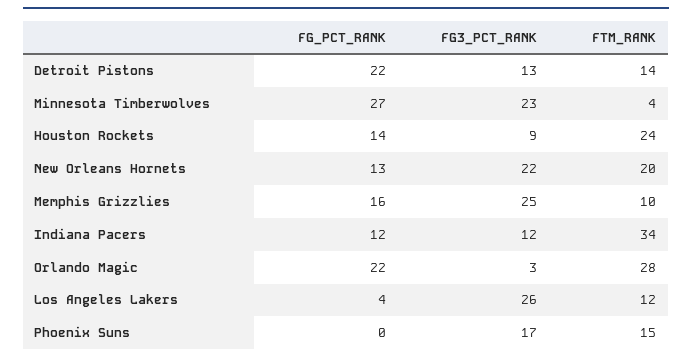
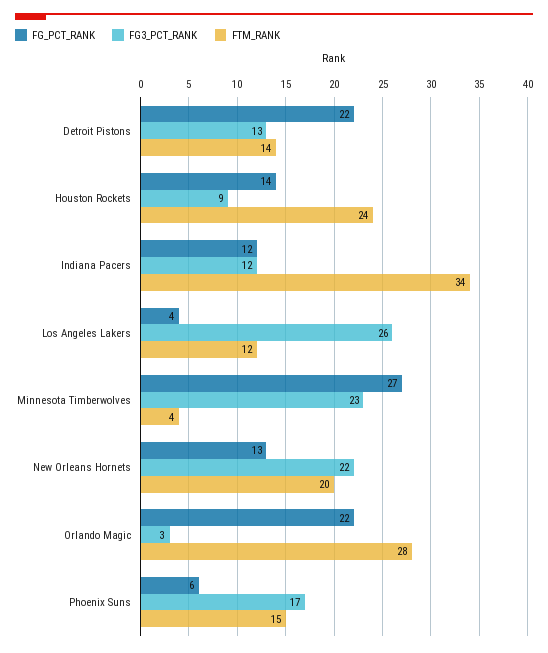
  {
    "FG_PCT_RANK": {
      "Detroit Pistons": 22,
      "Minnesota Timberwolves": 27,
      "Houston Rockets": 14,
      "New Orleans Hornets": 13,
-     "Memphis Grizzlies": 16,
      "Indiana Pacers": 12,
      "Orlando Magic": 22,
      "Los Angeles Lakers": 4,
-     "Phoenix Suns": 0
+     "Phoenix Suns": 6
    },
    "FG3_PCT_RANK": {
      "Detroit Pistons": 13,
      "Minnesota Timberwolves": 23,
      "Houston Rockets": 9,
      "New Orleans Hornets": 22,
-     "Memphis Grizzlies": 25,
      "Indiana Pacers": 12,
      "Orlando Magic": 3,
      "Los Angeles Lakers": 26,
      "Phoenix Suns": 17
    },
    "FTM_RANK": {
      "Detroit Pistons": 14,
      "Minnesota Timberwolves": 4,
      "Houston Rockets": 24,
      "New Orleans Hornets": 20,
-     "Memphis Grizzlies": 10,
      "Indiana Pacers": 34,
      "Orlando Magic": 28,
      "Los Angeles Lakers": 12,
      "Phoenix Suns": 15
    }
  }

